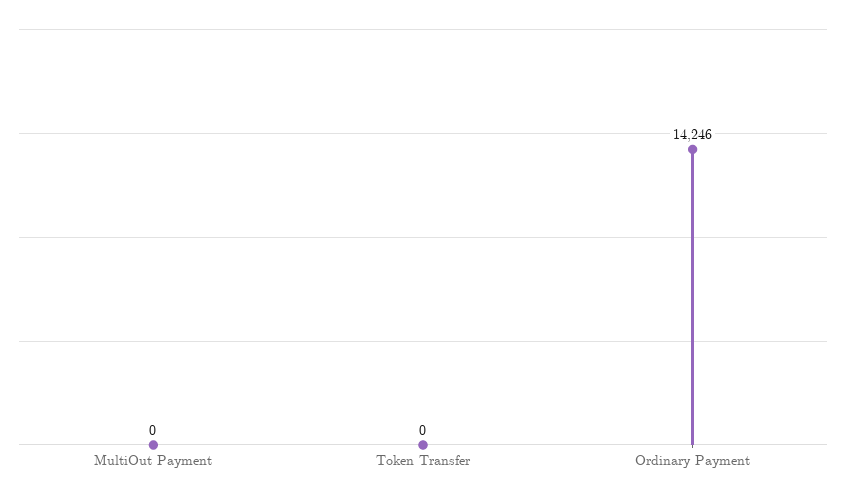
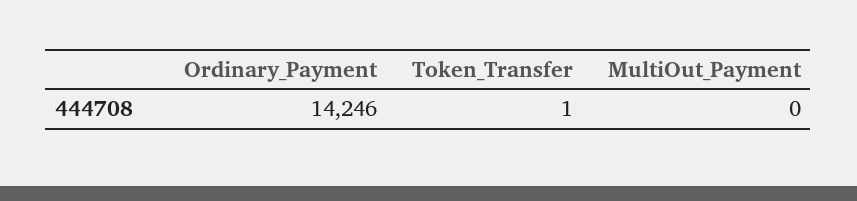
  {
    "MultiOut Payment": 0,
-   "Token Transfer": 0,
+   "Token Transfer": 1,
    "Ordinary Payment": 14246
  }

